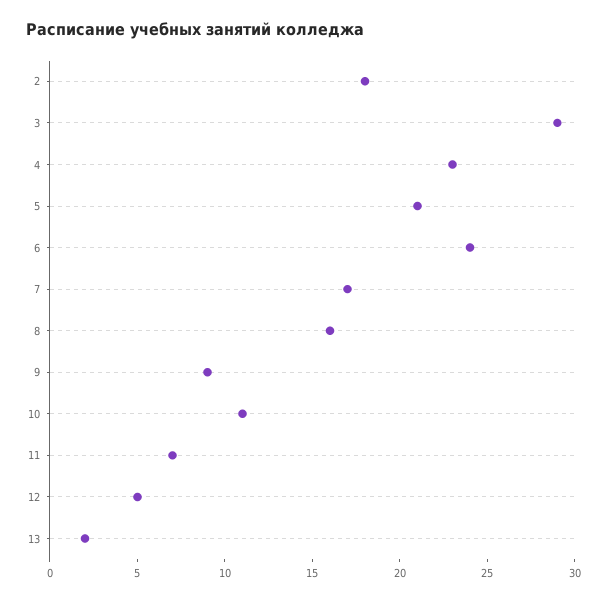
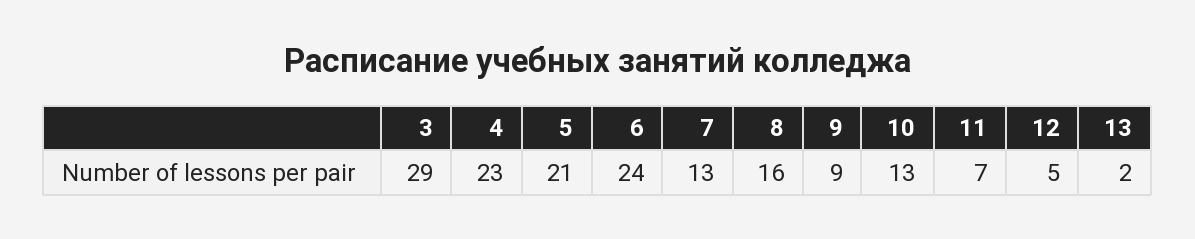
  {
-   "2": 18,
    "3": 29,
    "4": 23,
    "5": 21,
    "6": 24,
-   "7": 17,
+   "7": 13,
    "8": 16,
    "9": 9,
-   "10": 11,
+   "10": 13,
    "11": 7,
    "12": 5,
    "13": 2
  }

